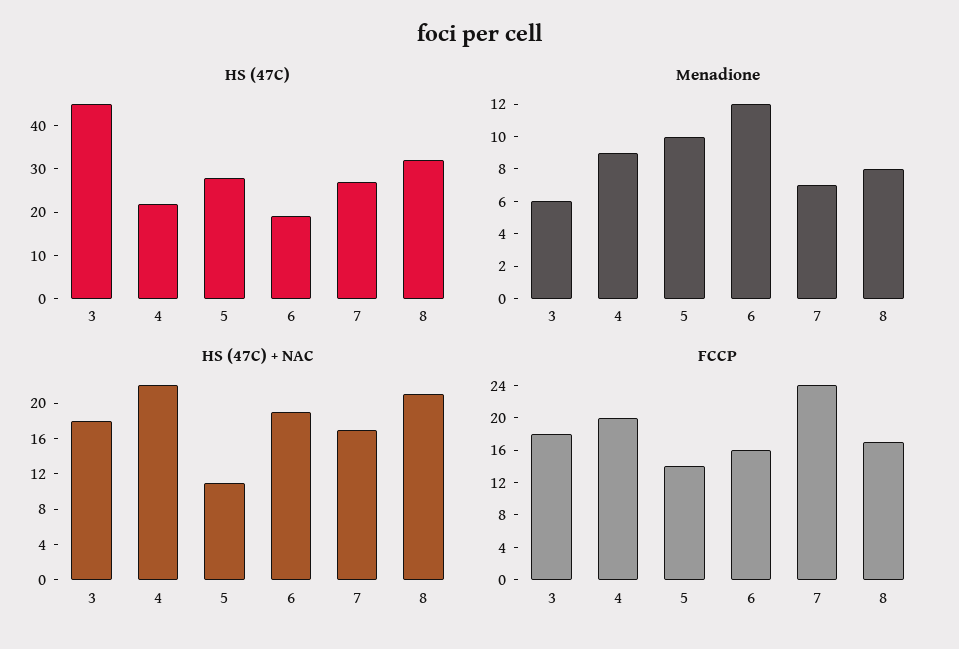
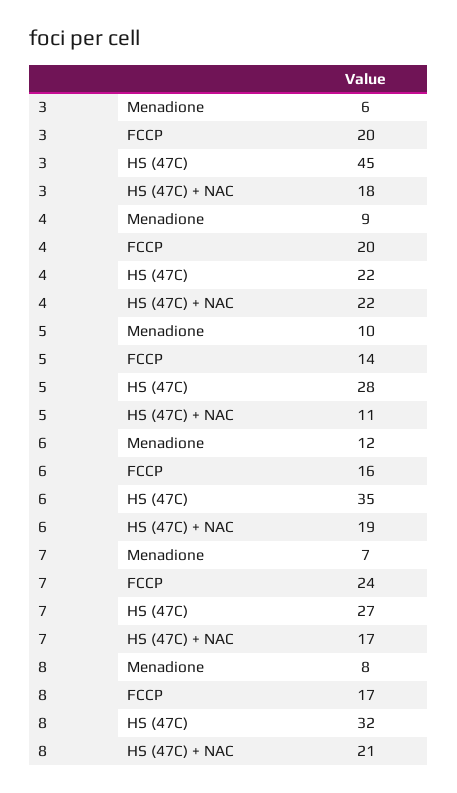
  {
    "HS (47C)": {
      "3": 45,
      "4": 22,
      "5": 28,
-     "6": 20,
+     "6": 35,
      "7": 27,
      "8": 32
    },
    "Menadione": {
      "3": 6,
      "4": 9,
      "5": 10,
      "6": 12,
      "7": 7,
      "8": 8
    },
    "HS (47C) + NAC": {
      "3": 18,
      "4": 22,
      "5": 11,
      "6": 19,
      "7": 17,
      "8": 21
    },
    "FCCP": {
-     "3": 18,
+     "3": 20,
      "4": 20,
      "5": 14,
      "6": 16,
      "7": 24,
      "8": 17
    }
  }

